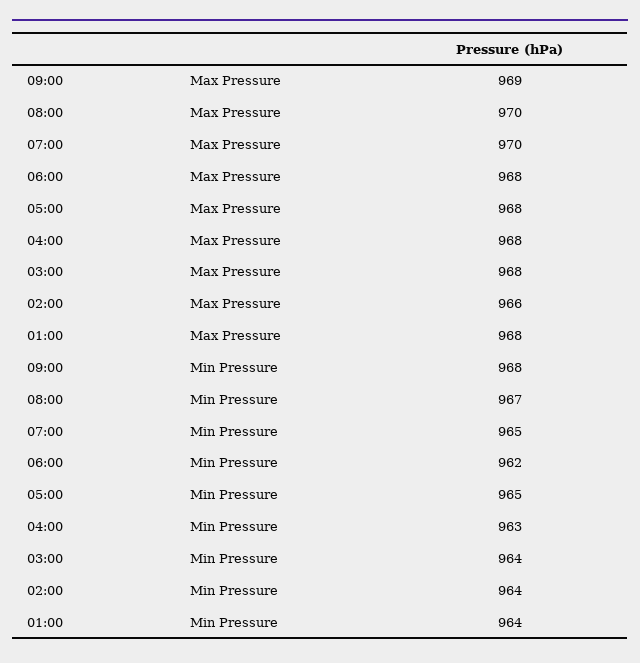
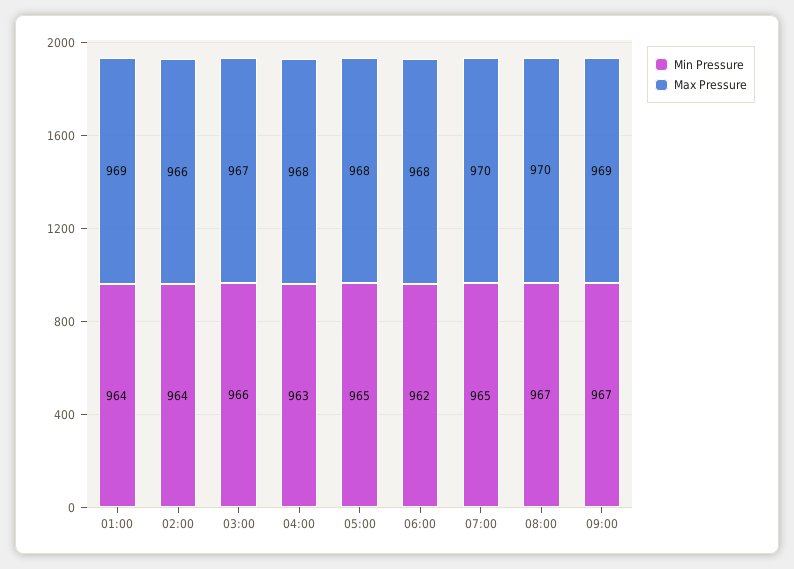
  {
    "Max Pressure": {
      "09:00": 969,
      "08:00": 970,
      "07:00": 970,
      "06:00": 968,
      "05:00": 968,
      "04:00": 968,
-     "03:00": 968,
+     "03:00": 967,
      "02:00": 966,
-     "01:00": 968
+     "01:00": 969
    },
    "Min Pressure": {
-     "09:00": 968,
+     "09:00": 967,
      "08:00": 967,
      "07:00": 965,
      "06:00": 962,
      "05:00": 965,
      "04:00": 963,
-     "03:00": 964,
+     "03:00": 966,
      "02:00": 964,
      "01:00": 964
    }
  }

